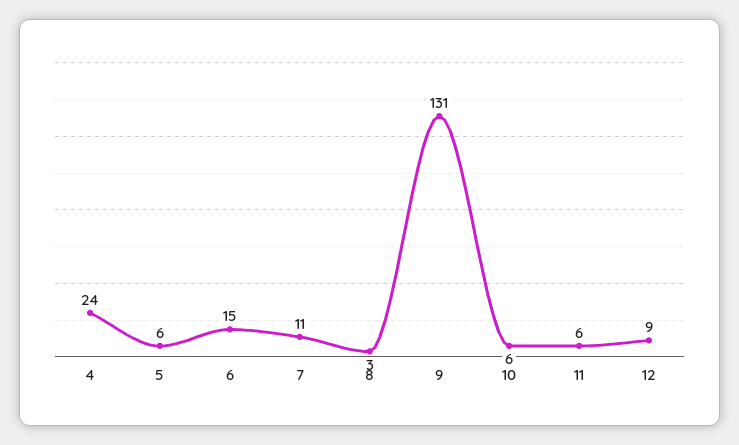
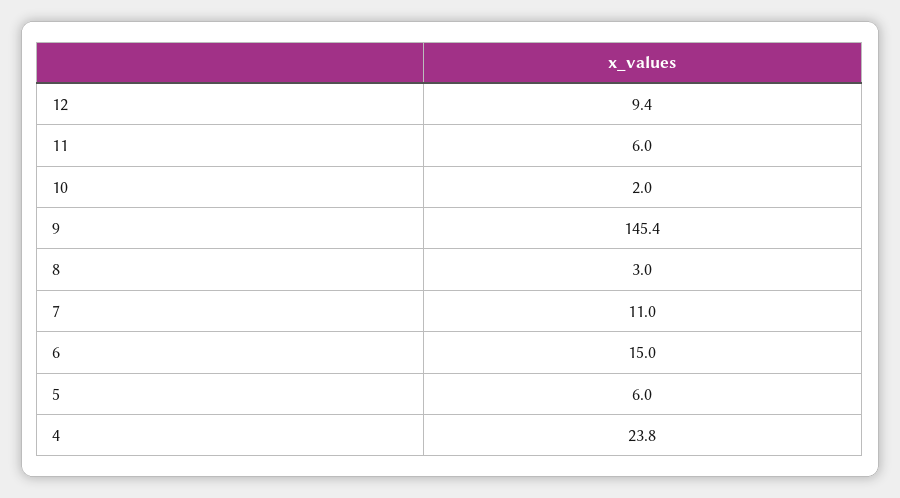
  {
    "4": 23.8,
    "5": 6,
    "6": 15,
    "7": 11,
    "8": 3,
-   "9": 131,
+   "9": 145.4,
-   "10": 6,
+   "10": 2,
    "11": 6,
    "12": 9.4
  }

